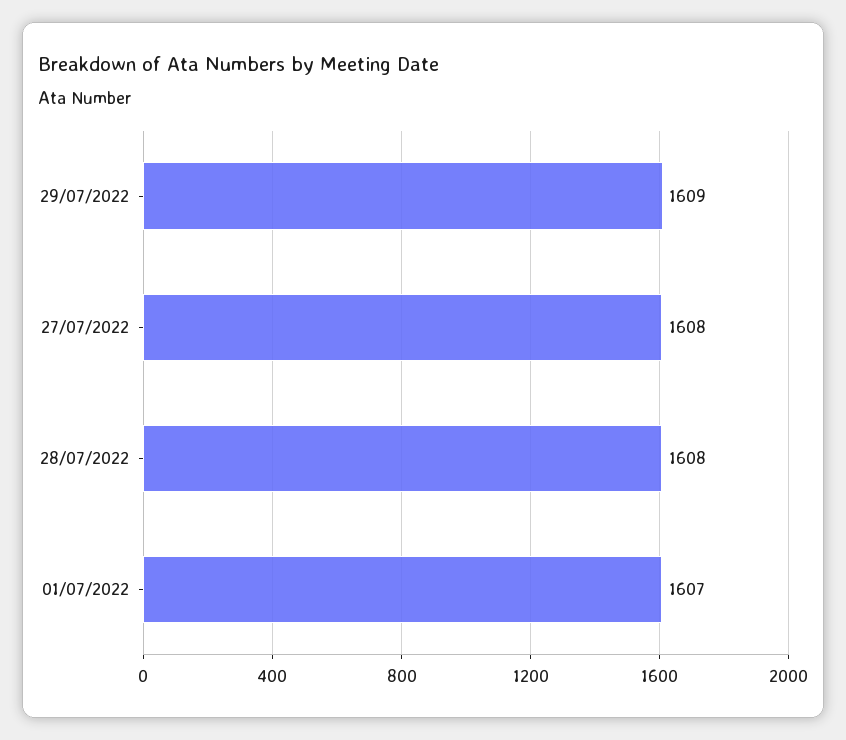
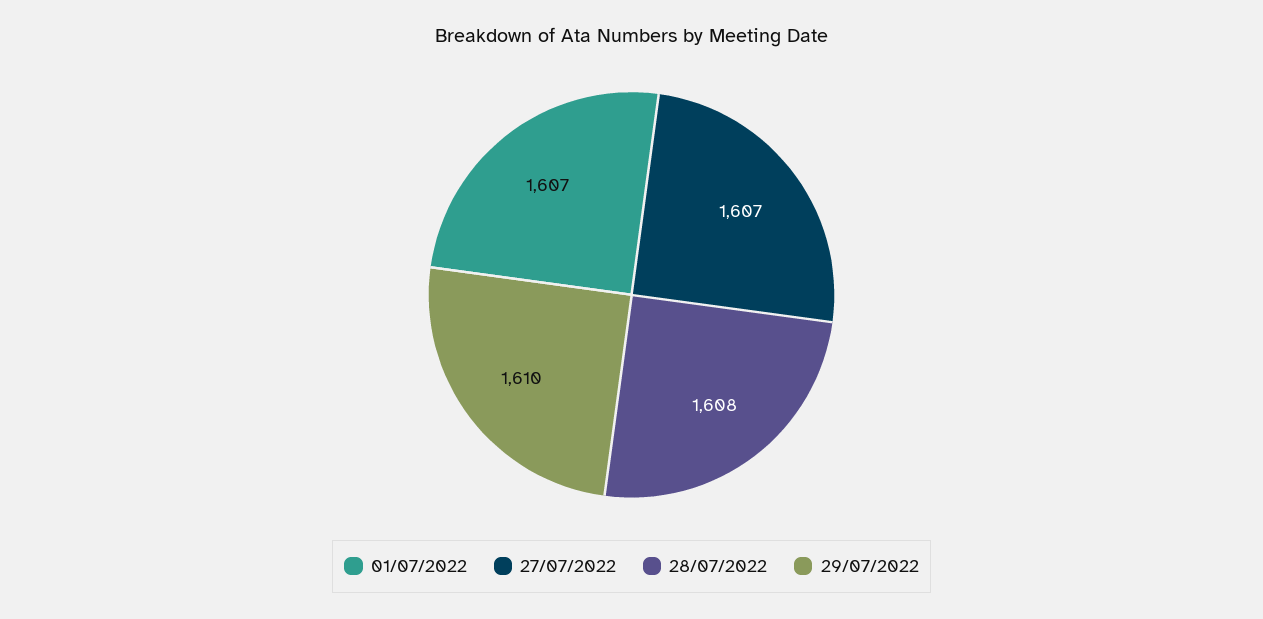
  {
-   "29/07/2022": 1609,
+   "29/07/2022": 1610,
-   "27/07/2022": 1608,
+   "27/07/2022": 1607,
    "28/07/2022": 1608,
    "01/07/2022": 1607
  }

